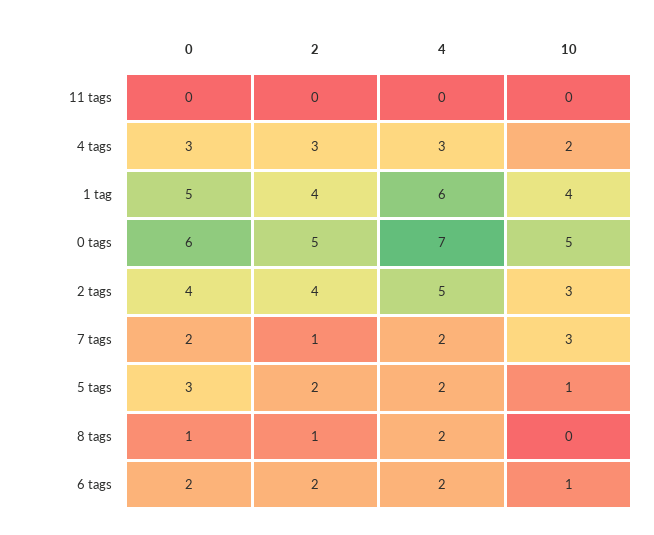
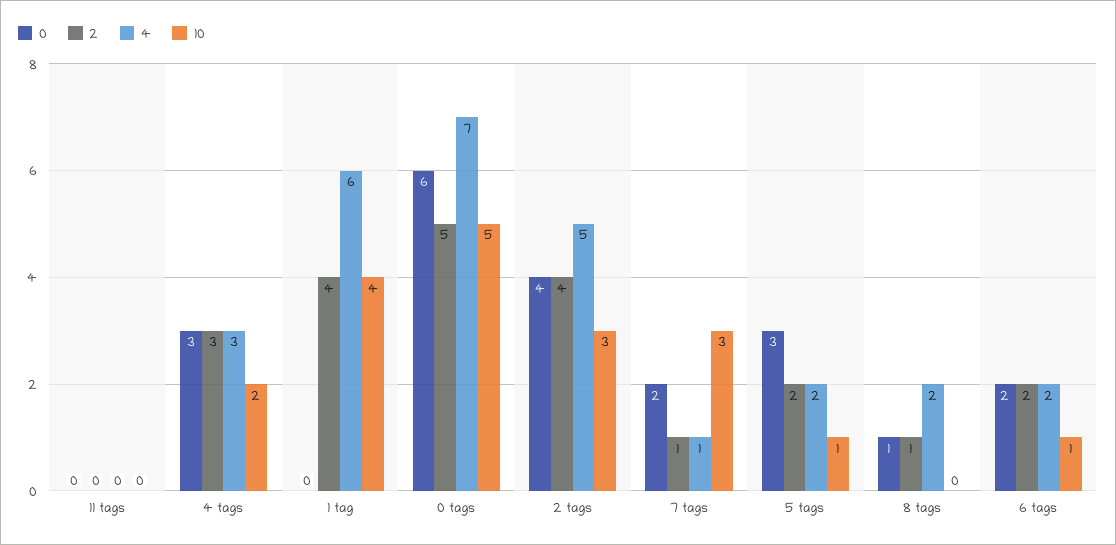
  {
    "0": {
      "11 tags": 0,
      "4 tags": 3,
-     "1 tag": 5,
+     "1 tag": 0,
      "0 tags": 6,
      "2 tags": 4,
      "7 tags": 2,
      "5 tags": 3,
      "8 tags": 1,
      "6 tags": 2
    },
    "2": {
      "11 tags": 0,
      "4 tags": 3,
      "1 tag": 4,
      "0 tags": 5,
      "2 tags": 4,
      "7 tags": 1,
      "5 tags": 2,
      "8 tags": 1,
      "6 tags": 2
    },
    "4": {
      "11 tags": 0,
      "4 tags": 3,
      "1 tag": 6,
      "0 tags": 7,
      "2 tags": 5,
-     "7 tags": 2,
+     "7 tags": 1,
      "5 tags": 2,
      "8 tags": 2,
      "6 tags": 2
    },
    "10": {
      "11 tags": 0,
      "4 tags": 2,
      "1 tag": 4,
      "0 tags": 5,
      "2 tags": 3,
      "7 tags": 3,
      "5 tags": 1,
      "8 tags": 0,
      "6 tags": 1
    }
  }

